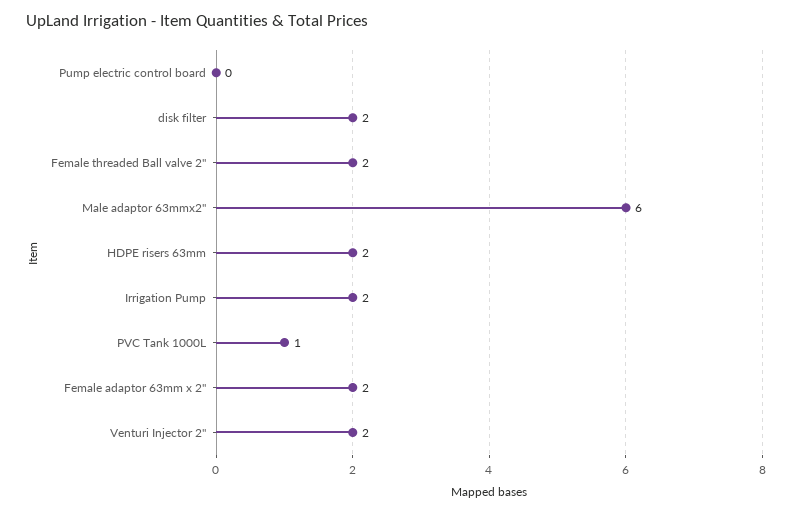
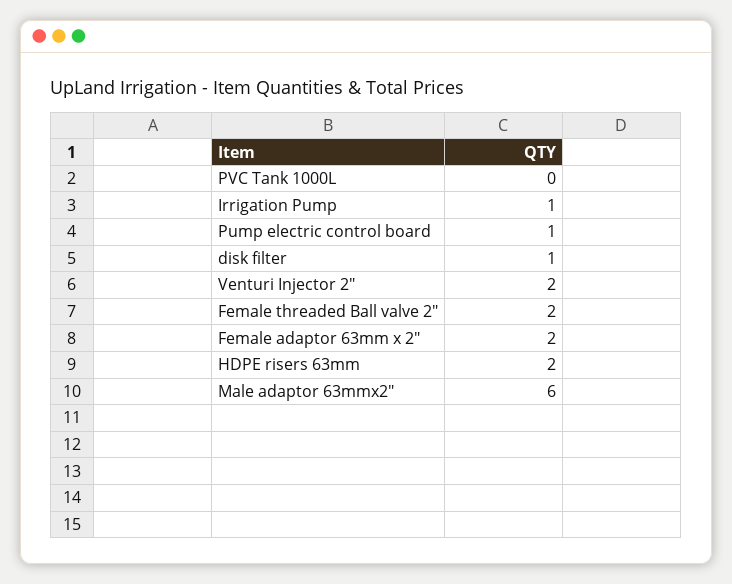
  {
-   "Pump electric control board": 0,
+   "Pump electric control board": 1,
-   "disk filter": 2,
+   "disk filter": 1,
    "Female threaded Ball valve 2\"": 2,
    "Male adaptor 63mmx2\"": 6,
    "HDPE risers 63mm": 2,
-   "Irrigation Pump": 2,
+   "Irrigation Pump": 1,
-   "PVC Tank 1000L": 1,
+   "PVC Tank 1000L": 0,
    "Female adaptor 63mm x 2\"": 2,
    "Venturi Injector 2\"": 2
  }

